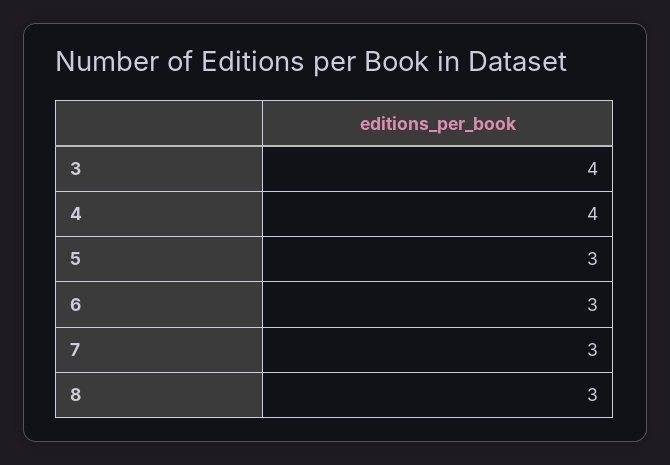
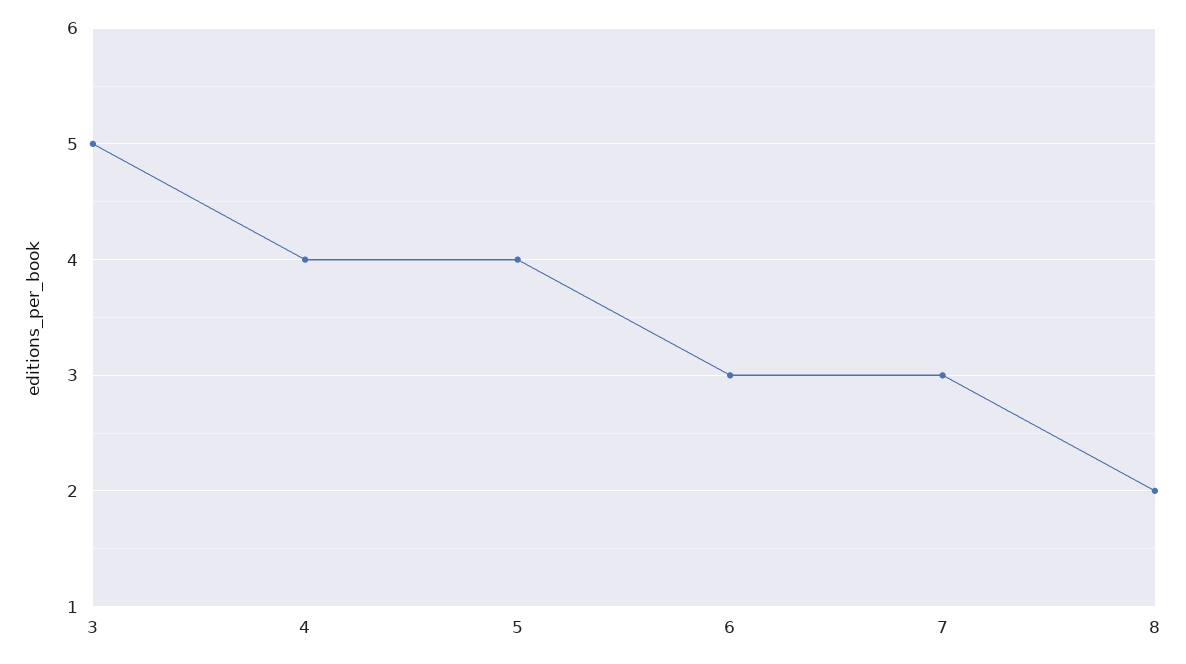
  {
-   "3": 4,
+   "3": 5,
    "4": 4,
-   "5": 3,
+   "5": 4,
    "6": 3,
    "7": 3,
-   "8": 3
+   "8": 2
  }

